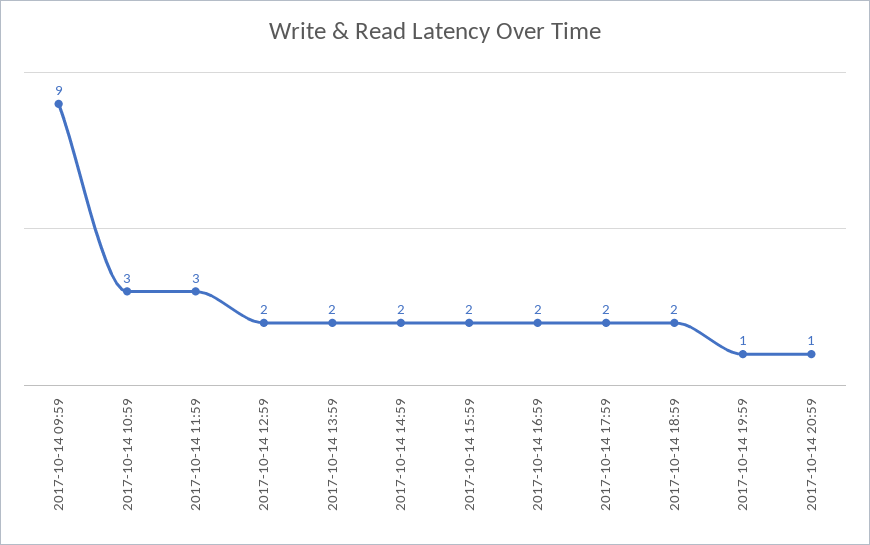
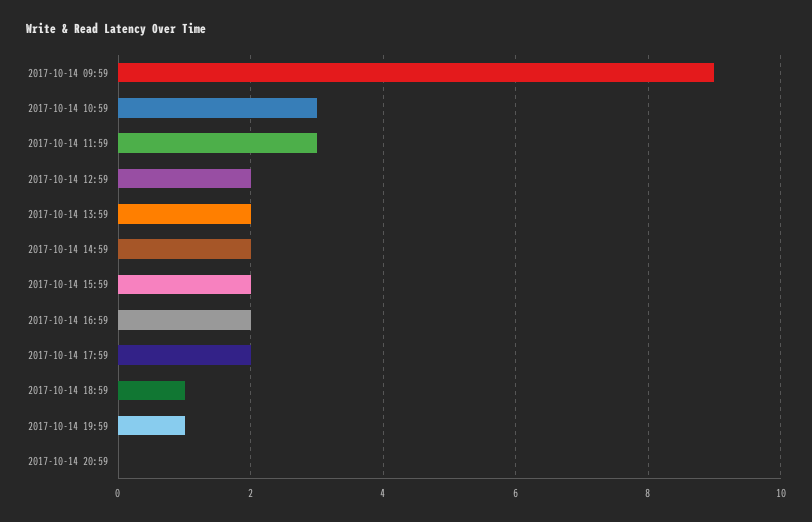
  {
    "2017-10-14 09:59": 9,
    "2017-10-14 10:59": 3,
    "2017-10-14 11:59": 3,
    "2017-10-14 12:59": 2,
    "2017-10-14 13:59": 2,
    "2017-10-14 14:59": 2,
    "2017-10-14 15:59": 2,
    "2017-10-14 16:59": 2,
    "2017-10-14 17:59": 2,
-   "2017-10-14 18:59": 2,
+   "2017-10-14 18:59": 1,
    "2017-10-14 19:59": 1,
-   "2017-10-14 20:59": 1
+   "2017-10-14 20:59": 0
  }

